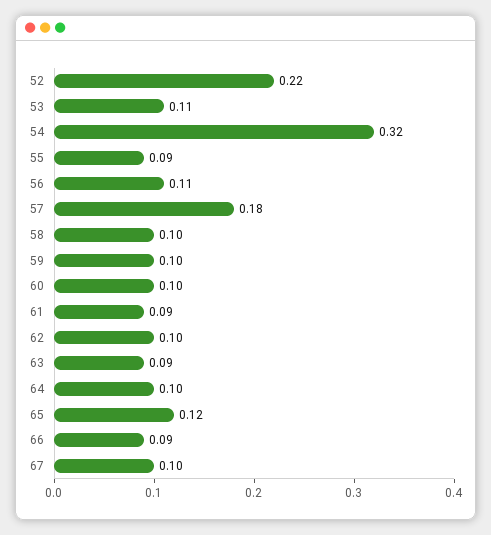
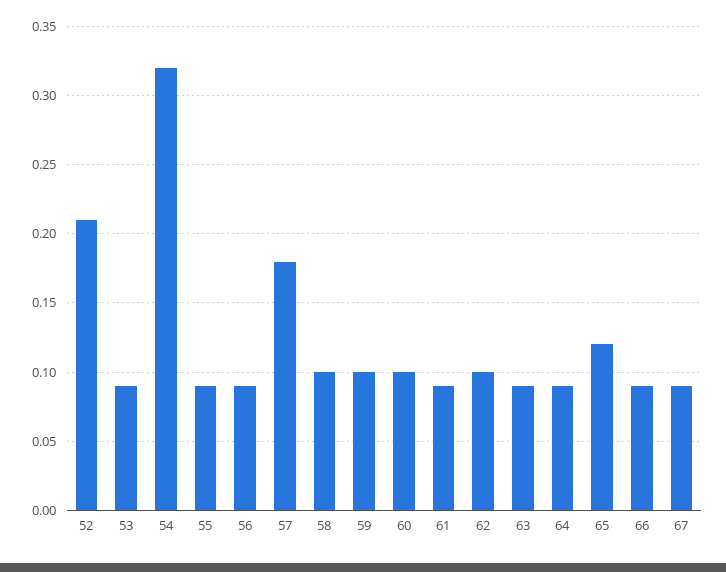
  {
-   "52": 0.22,
+   "52": 0.21,
-   "53": 0.11,
+   "53": 0.09,
    "54": 0.32,
    "55": 0.09,
-   "56": 0.11,
+   "56": 0.09,
    "57": 0.18,
    "58": 0.1,
    "59": 0.1,
    "60": 0.1,
    "61": 0.09,
    "62": 0.1,
    "63": 0.09,
-   "64": 0.1,
+   "64": 0.09,
    "65": 0.12,
    "66": 0.09,
-   "67": 0.1
+   "67": 0.09
  }

